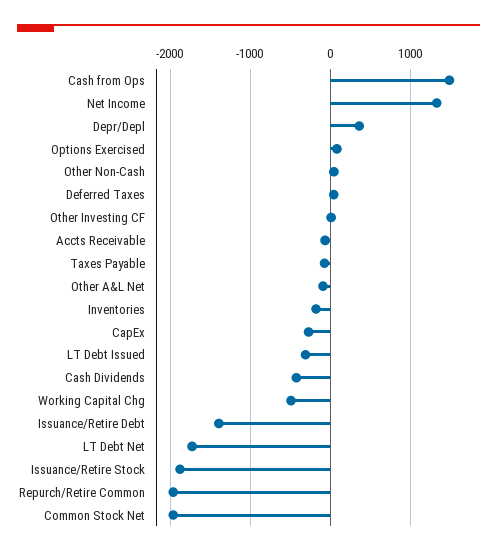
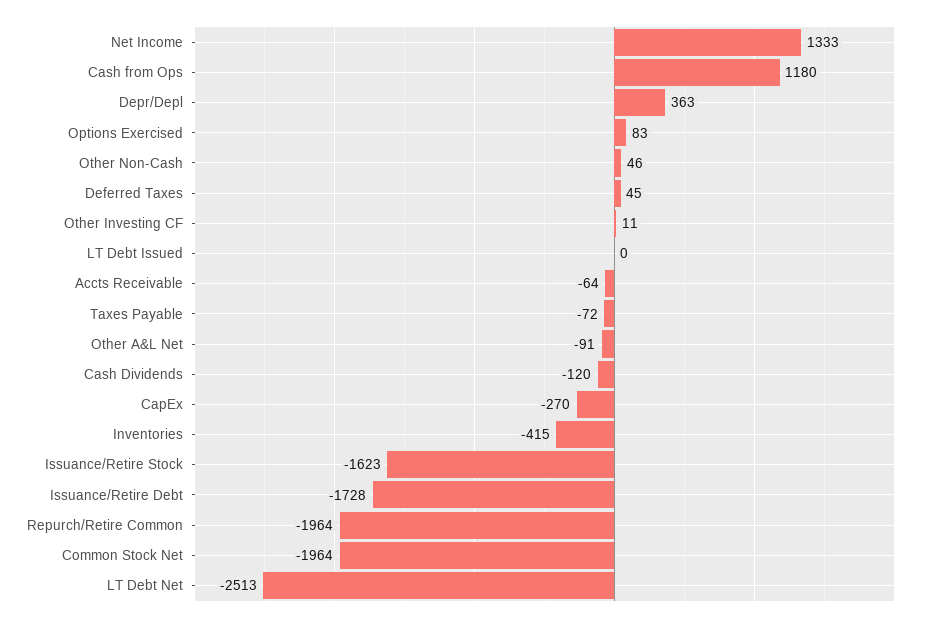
  {
-   "Cash from Ops": 1500,
+   "Cash from Ops": 1180,
    "Net Income": 1333,
    "Depr/Depl": 363,
    "Options Exercised": 83,
    "Other Non-Cash": 46,
    "Deferred Taxes": 45,
    "Other Investing CF": 11,
    "Accts Receivable": -64,
    "Taxes Payable": -72,
    "Other A&L Net": -91,
-   "Inventories": -200,
+   "Inventories": -415,
    "CapEx": -270,
-   "LT Debt Issued": -300,
+   "LT Debt Issued": 0,
-   "Cash Dividends": -400,
+   "Cash Dividends": -120,
-   "Working Capital Chg": -500,
-   "Issuance/Retire Debt": -1400,
+   "Issuance/Retire Debt": -1728,
-   "LT Debt Net": -1700,
+   "LT Debt Net": -2513,
-   "Issuance/Retire Stock": -1900,
+   "Issuance/Retire Stock": -1623,
    "Repurch/Retire Common": -1964,
    "Common Stock Net": -1964
  }

